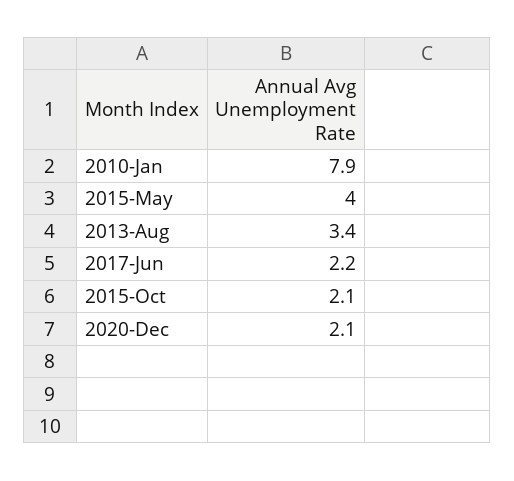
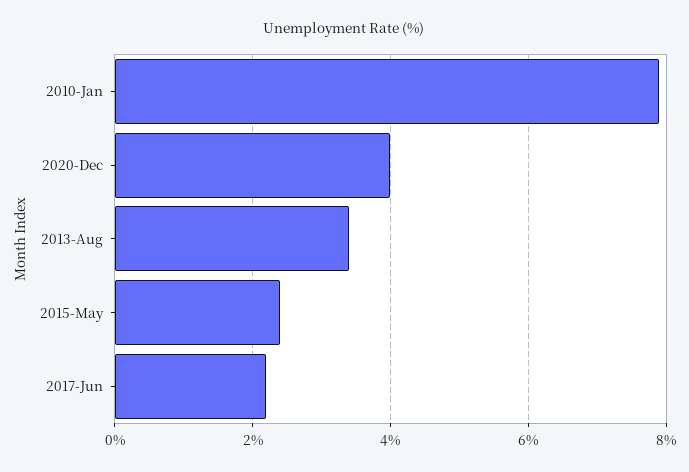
  {
    "2010-Jan": 7.9,
-   "2015-May": 4,
+   "2015-May": 2.5,
    "2013-Aug": 3.4,
    "2017-Jun": 2.2,
-   "2015-Oct": 2.1,
-   "2020-Dec": 2.1
+   "2020-Dec": 4
  }

